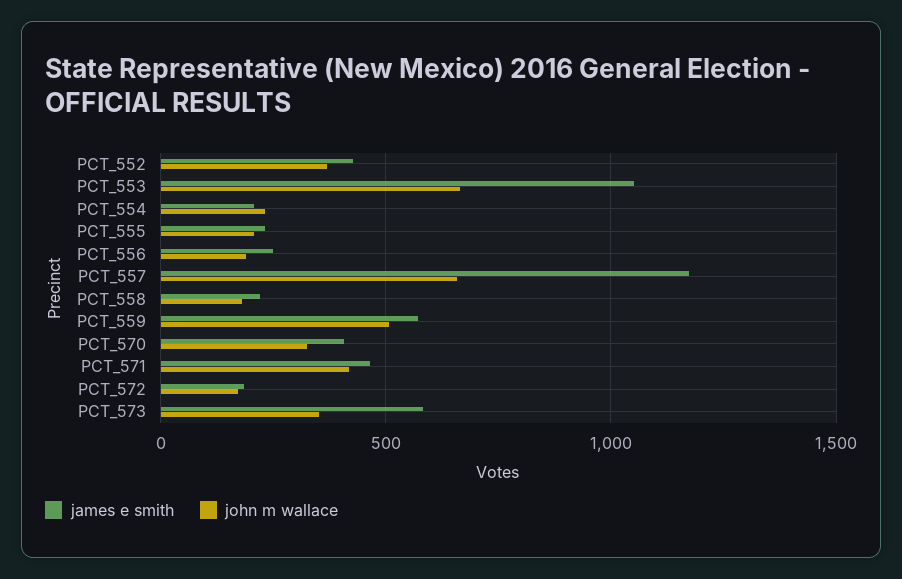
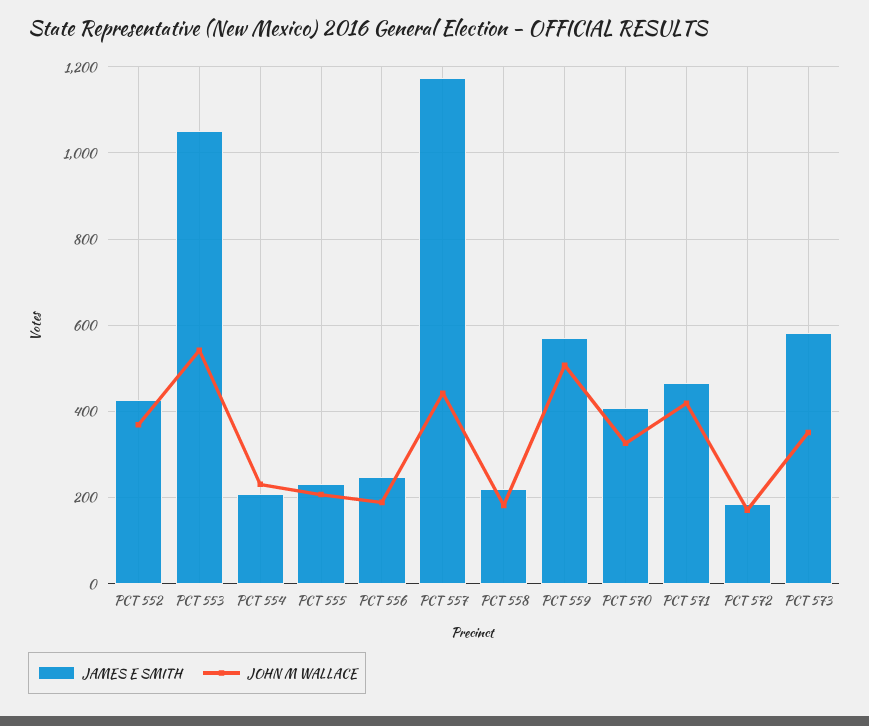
  {
    "james e smith": {
      "PCT_552": 420,
      "PCT_553": 1060,
      "PCT_554": 200,
      "PCT_555": 240,
      "PCT_556": 240,
      "PCT_557": 1180,
      "PCT_558": 220,
      "PCT_559": 580,
      "PCT_570": 400,
      "PCT_571": 460,
      "PCT_572": 180,
      "PCT_573": 580
    },
    "john m wallace": {
      "PCT_552": 360,
-     "PCT_553": 650,
+     "PCT_553": 540,
      "PCT_554": 240,
      "PCT_555": 200,
      "PCT_556": 180,
-     "PCT_557": 650,
+     "PCT_557": 440,
      "PCT_558": 180,
      "PCT_559": 500,
      "PCT_570": 320,
      "PCT_571": 420,
      "PCT_572": 180,
      "PCT_573": 360
    }
  }

